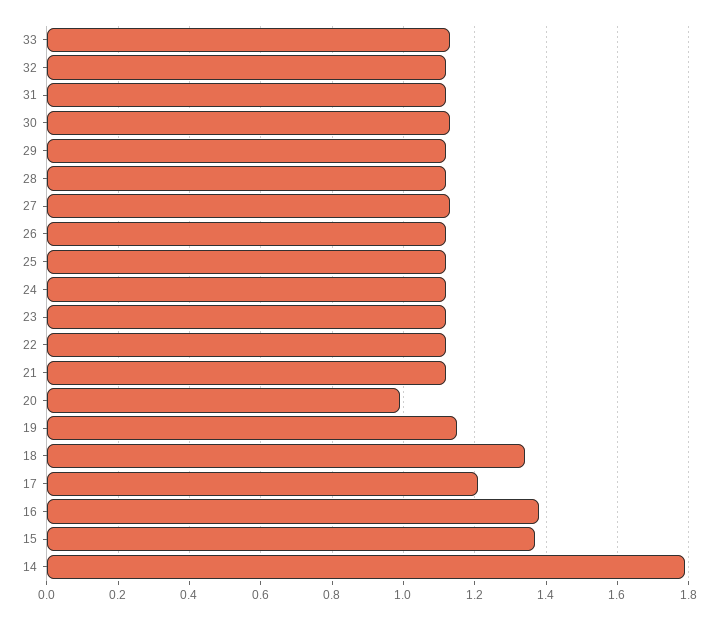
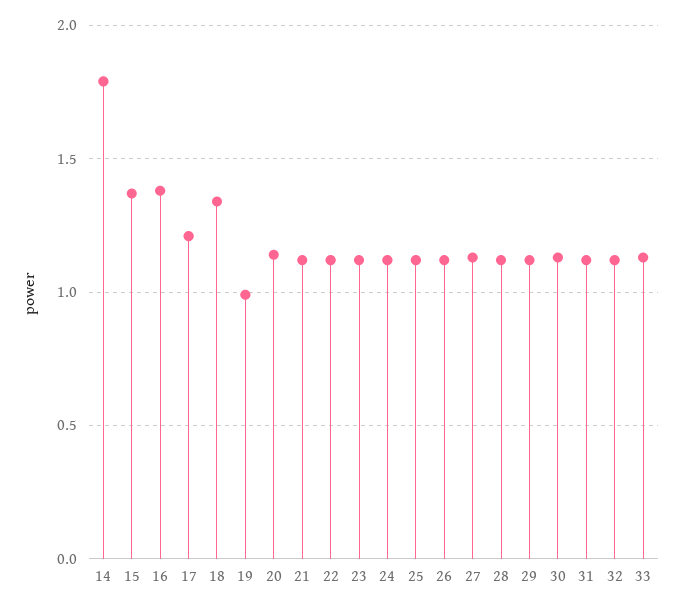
  {
    "33": 1.15,
    "32": 1.1,
    "31": 1.1,
    "30": 1.15,
    "29": 1.1,
    "28": 1.1,
    "27": 1.15,
    "26": 1.1,
    "25": 1.1,
    "24": 1.1,
    "23": 1.1,
    "22": 1.1,
    "21": 1.1,
-   "20": 1,
+   "20": 1.15,
-   "19": 1.15,
+   "19": 1,
    "18": 1.35,
    "17": 1.2,
    "16": 1.4,
    "15": 1.35,
    "14": 1.8
  }

